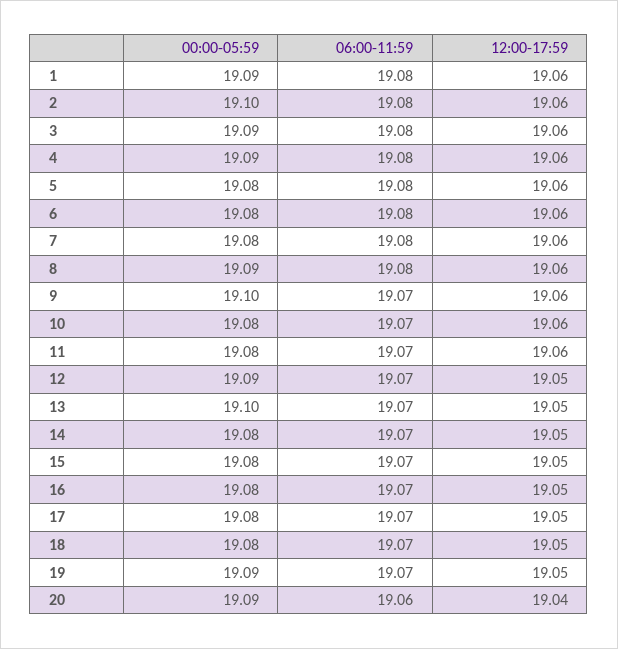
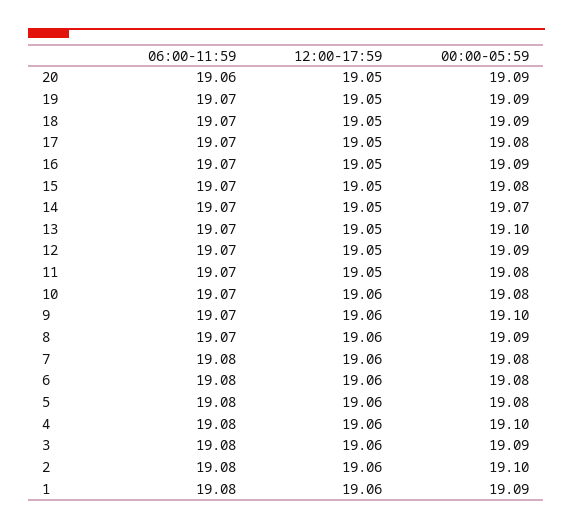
  {
    "00:00-05:59": {
      "1": 19.09,
      "2": 19.1,
      "3": 19.09,
-     "4": 19.09,
+     "4": 19.1,
      "5": 19.08,
      "6": 19.08,
      "7": 19.08,
      "8": 19.09,
      "9": 19.1,
      "10": 19.08,
      "11": 19.08,
      "12": 19.09,
      "13": 19.1,
-     "14": 19.08,
+     "14": 19.07,
      "15": 19.08,
-     "16": 19.08,
+     "16": 19.09,
      "17": 19.08,
-     "18": 19.08,
+     "18": 19.09,
      "19": 19.09,
      "20": 19.09
    },
    "06:00-11:59": {
      "1": 19.08,
      "2": 19.08,
      "3": 19.08,
      "4": 19.08,
      "5": 19.08,
      "6": 19.08,
      "7": 19.08,
-     "8": 19.08,
+     "8": 19.07,
      "9": 19.07,
      "10": 19.07,
      "11": 19.07,
      "12": 19.07,
      "13": 19.07,
      "14": 19.07,
      "15": 19.07,
      "16": 19.07,
      "17": 19.07,
      "18": 19.07,
      "19": 19.07,
      "20": 19.06
    },
    "12:00-17:59": {
      "1": 19.06,
      "2": 19.06,
      "3": 19.06,
      "4": 19.06,
      "5": 19.06,
      "6": 19.06,
      "7": 19.06,
      "8": 19.06,
      "9": 19.06,
      "10": 19.06,
-     "11": 19.06,
+     "11": 19.05,
      "12": 19.05,
      "13": 19.05,
      "14": 19.05,
      "15": 19.05,
      "16": 19.05,
      "17": 19.05,
      "18": 19.05,
      "19": 19.05,
-     "20": 19.04
+     "20": 19.05
    }
  }

